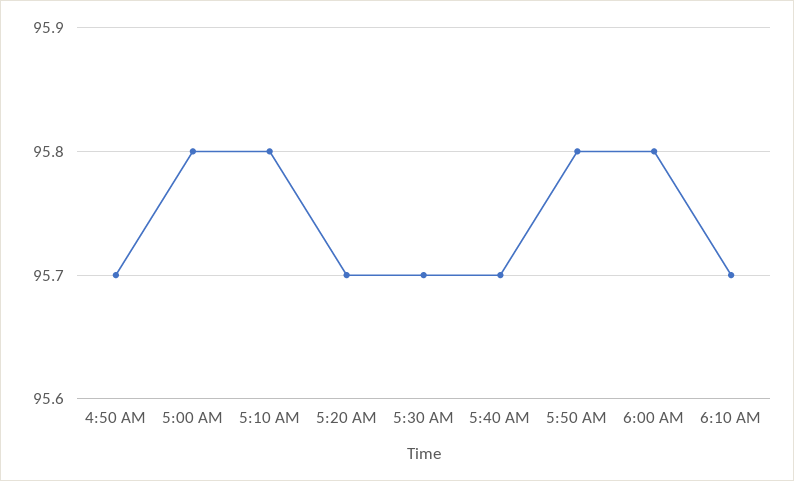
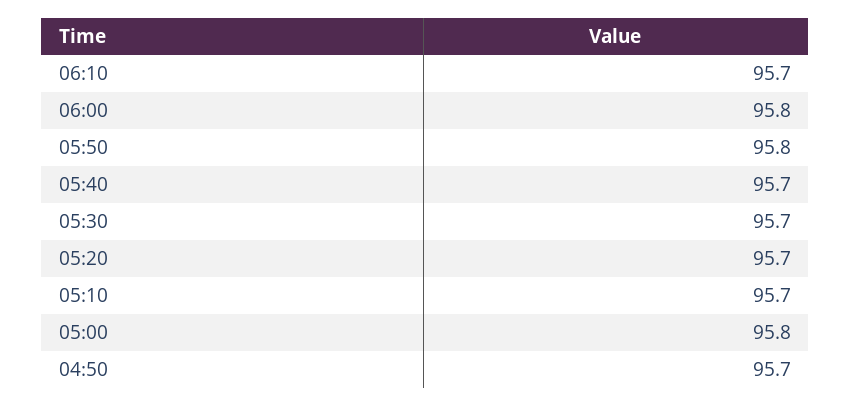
  {
    "4:50 AM": 95.7,
    "5:00 AM": 95.8,
-   "5:10 AM": 95.8,
+   "5:10 AM": 95.7,
    "5:20 AM": 95.7,
    "5:30 AM": 95.7,
    "5:40 AM": 95.7,
    "5:50 AM": 95.8,
    "6:00 AM": 95.8,
    "6:10 AM": 95.7
  }

